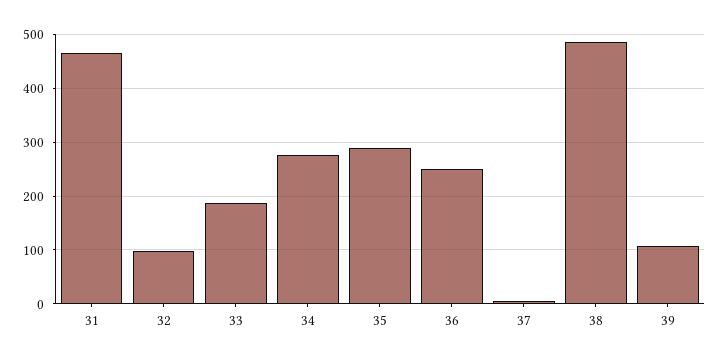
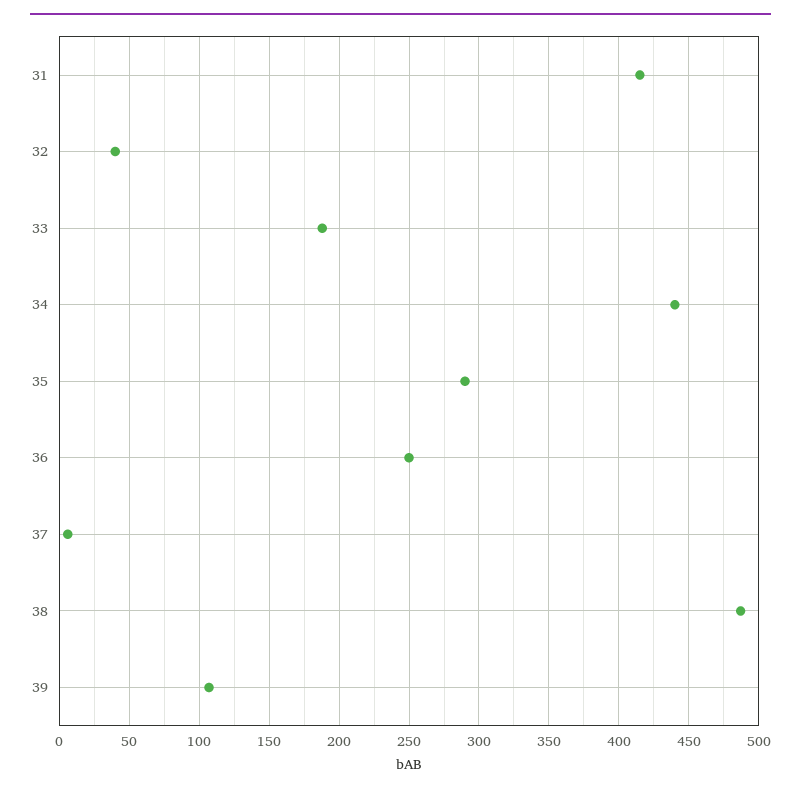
  {
-   "31": 460,
+   "31": 415,
-   "32": 100,
+   "32": 40,
    "33": 190,
-   "34": 280,
+   "34": 440,
    "35": 290,
    "36": 250,
    "37": 5,
    "38": 485,
    "39": 105
  }

